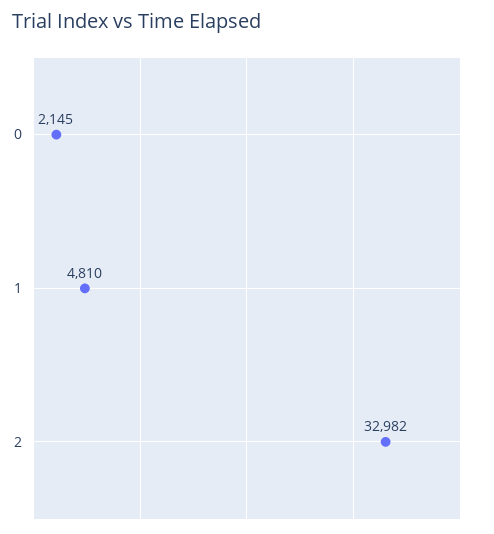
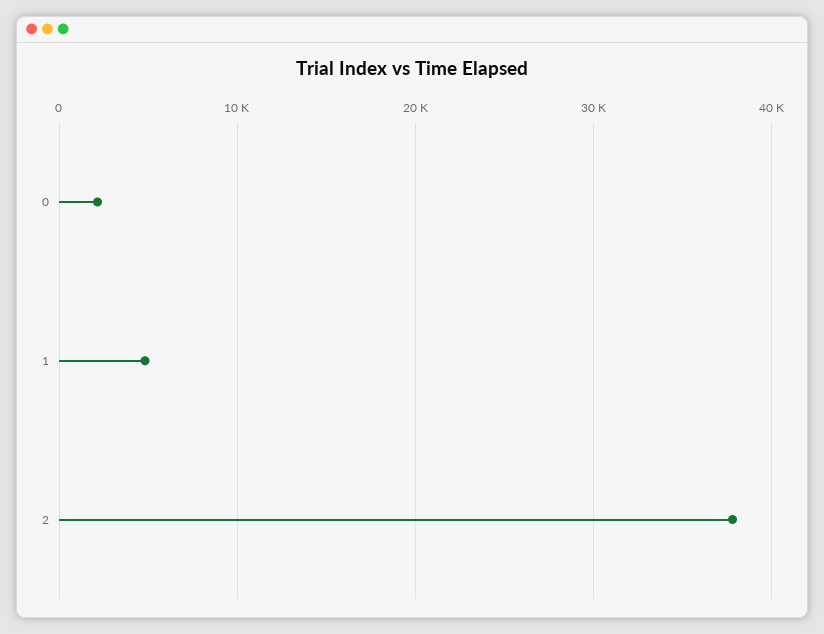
  {
    "0": 2145,
    "1": 4810,
-   "2": 32982
+   "2": 38000
  }

